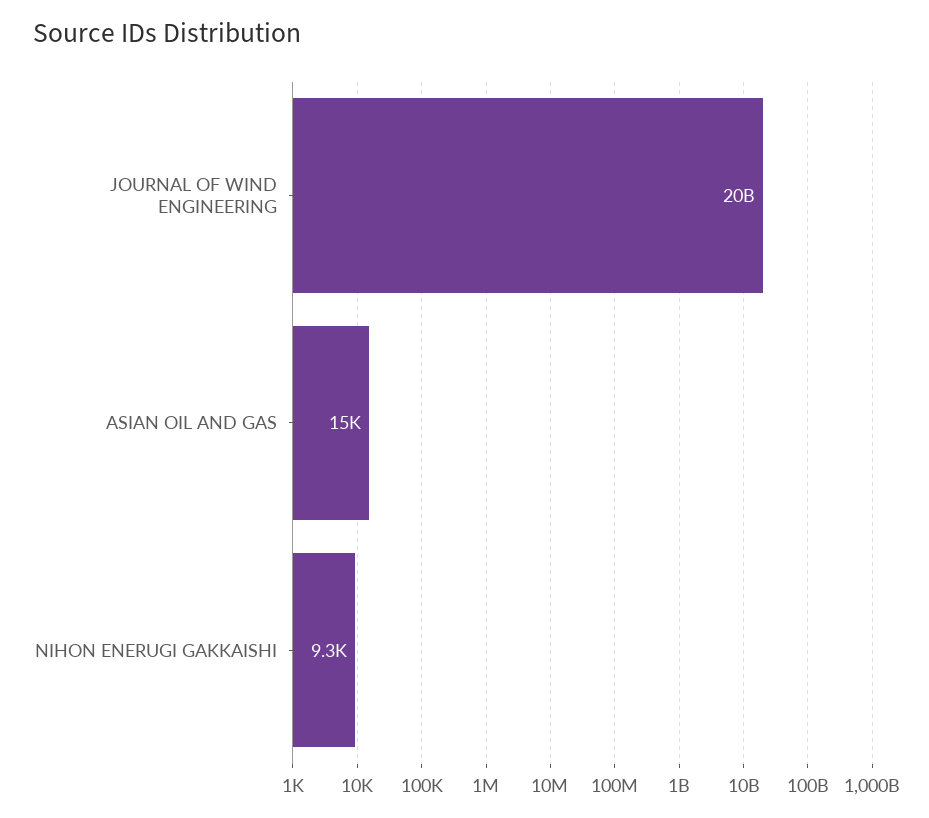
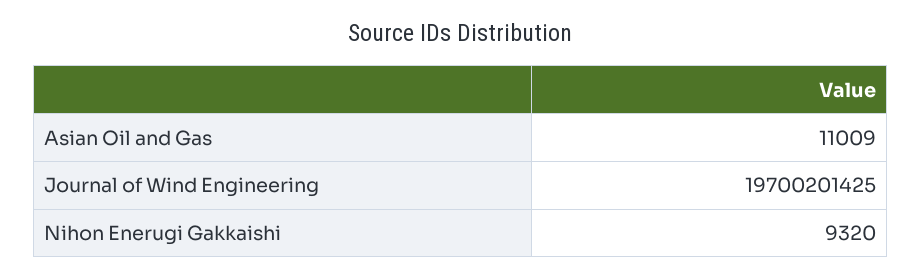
  {
    "JOURNAL OF WIND ENGINEERING": 19700201425,
-   "ASIAN OIL AND GAS": 15000,
+   "ASIAN OIL AND GAS": 11009,
    "NIHON ENERUGI GAKKAISHI": 9320
  }

